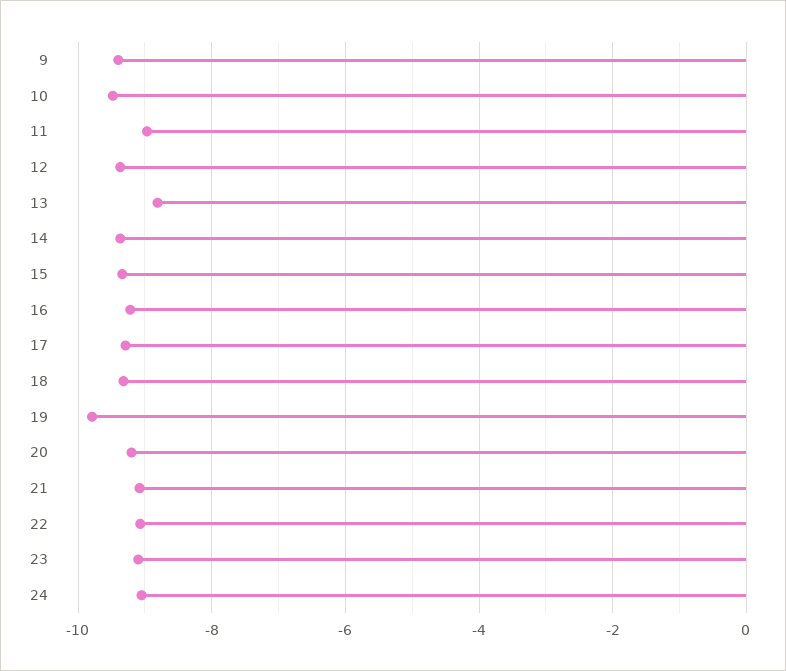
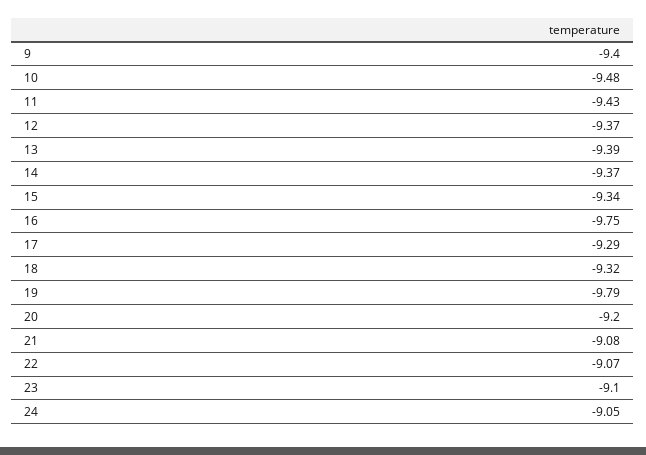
  {
    "9": -9.4,
    "10": -9.48,
-   "11": -9,
+   "11": -9.43,
    "12": -9.37,
-   "13": -8.8,
+   "13": -9.39,
    "14": -9.37,
    "15": -9.34,
-   "16": -9.2,
+   "16": -9.75,
    "17": -9.29,
    "18": -9.32,
    "19": -9.79,
    "20": -9.2,
    "21": -9.08,
    "22": -9.07,
    "23": -9.1,
    "24": -9.05
  }

